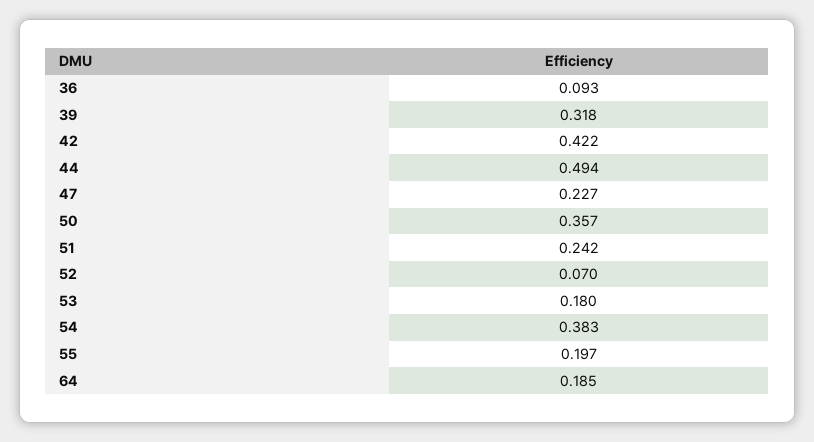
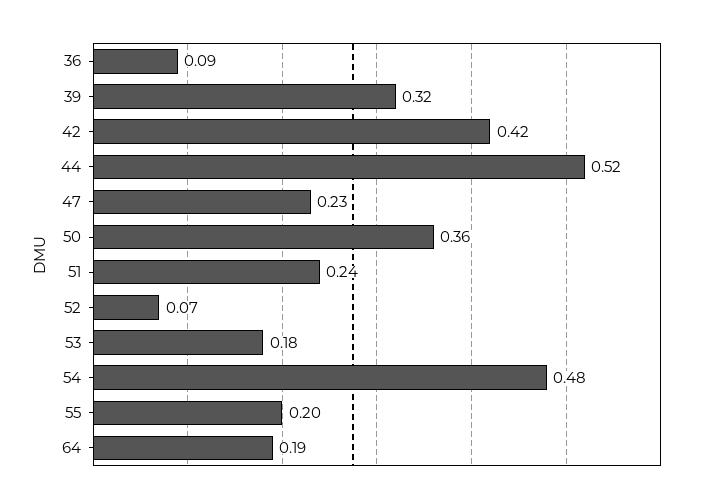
  {
    "36": 0.093,
    "39": 0.318,
    "42": 0.422,
-   "44": 0.494,
+   "44": 0.52,
    "47": 0.227,
    "50": 0.357,
    "51": 0.242,
    "52": 0.07,
    "53": 0.18,
-   "54": 0.383,
+   "54": 0.48,
    "55": 0.197,
    "64": 0.185
  }

